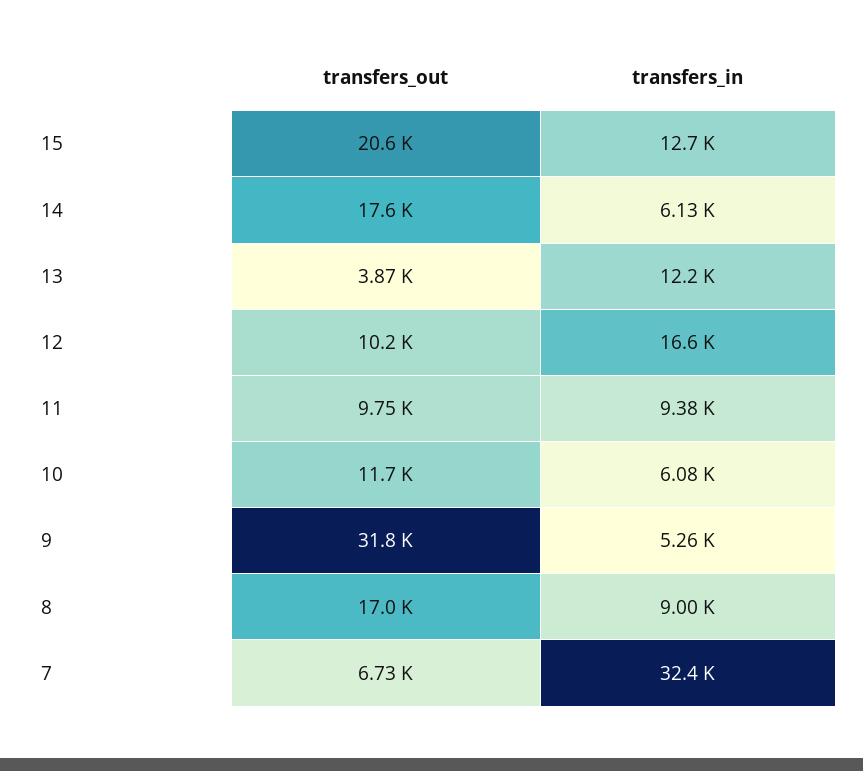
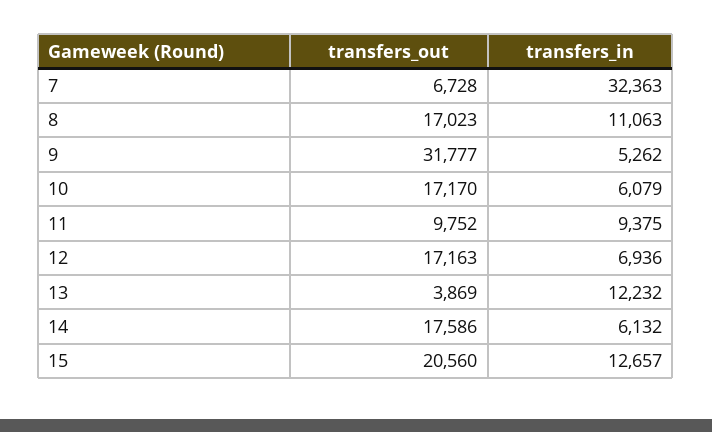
  {
    "transfers_out": {
      "15": 20560,
      "14": 17586,
      "13": 3869,
-     "12": 10200,
+     "12": 17163,
      "11": 9752,
-     "10": 11700,
+     "10": 17170,
      "9": 31777,
      "8": 17023,
      "7": 6728
    },
    "transfers_in": {
      "15": 12657,
      "14": 6132,
      "13": 12232,
-     "12": 16600,
+     "12": 6936,
      "11": 9375,
      "10": 6079,
      "9": 5262,
-     "8": 9000,
+     "8": 11063,
      "7": 32363
    }
  }

